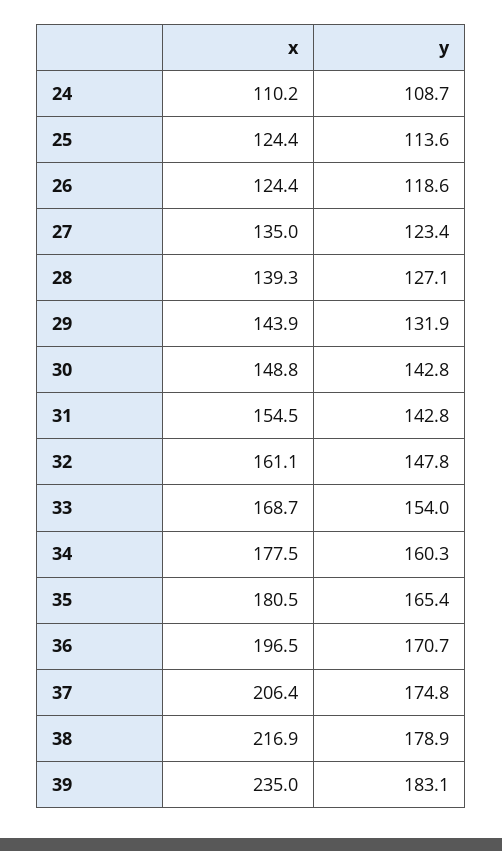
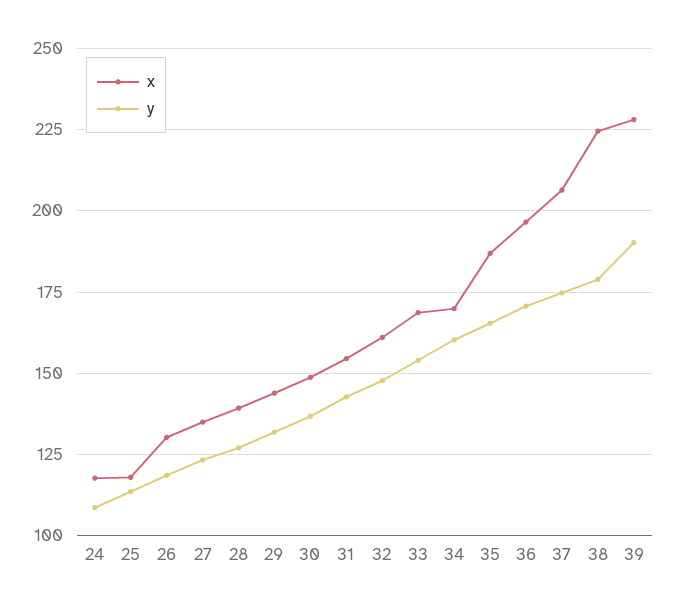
  {
    "x": {
-     "24": 110.2,
+     "24": 117.5,
-     "25": 124.4,
+     "25": 117.5,
-     "26": 124.4,
+     "26": 130,
      "27": 135,
      "28": 139.3,
      "29": 143.9,
      "30": 148.8,
      "31": 154.5,
      "32": 161.1,
      "33": 168.7,
-     "34": 177.5,
+     "34": 170,
-     "35": 180.5,
+     "35": 187.5,
      "36": 196.5,
      "37": 206.4,
-     "38": 216.9,
+     "38": 225,
-     "39": 235
+     "39": 227.5
    },
    "y": {
      "24": 108.7,
      "25": 113.6,
      "26": 118.6,
      "27": 123.4,
      "28": 127.1,
      "29": 131.9,
-     "30": 142.8,
+     "30": 137.5,
      "31": 142.8,
      "32": 147.8,
      "33": 154,
      "34": 160.3,
      "35": 165.4,
      "36": 170.7,
      "37": 174.8,
      "38": 178.9,
-     "39": 183.1
+     "39": 190
    }
  }

